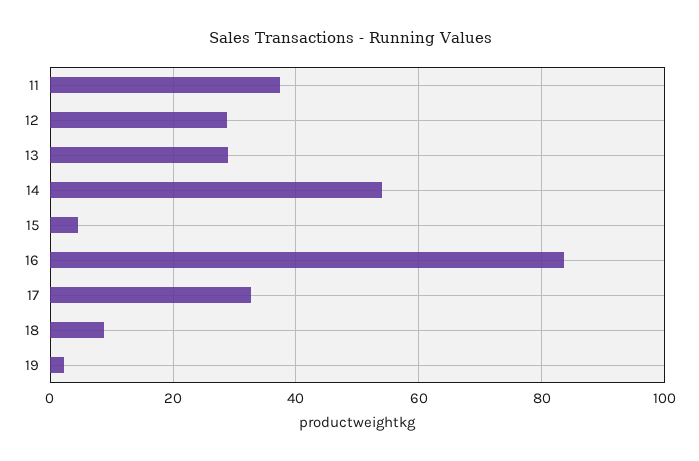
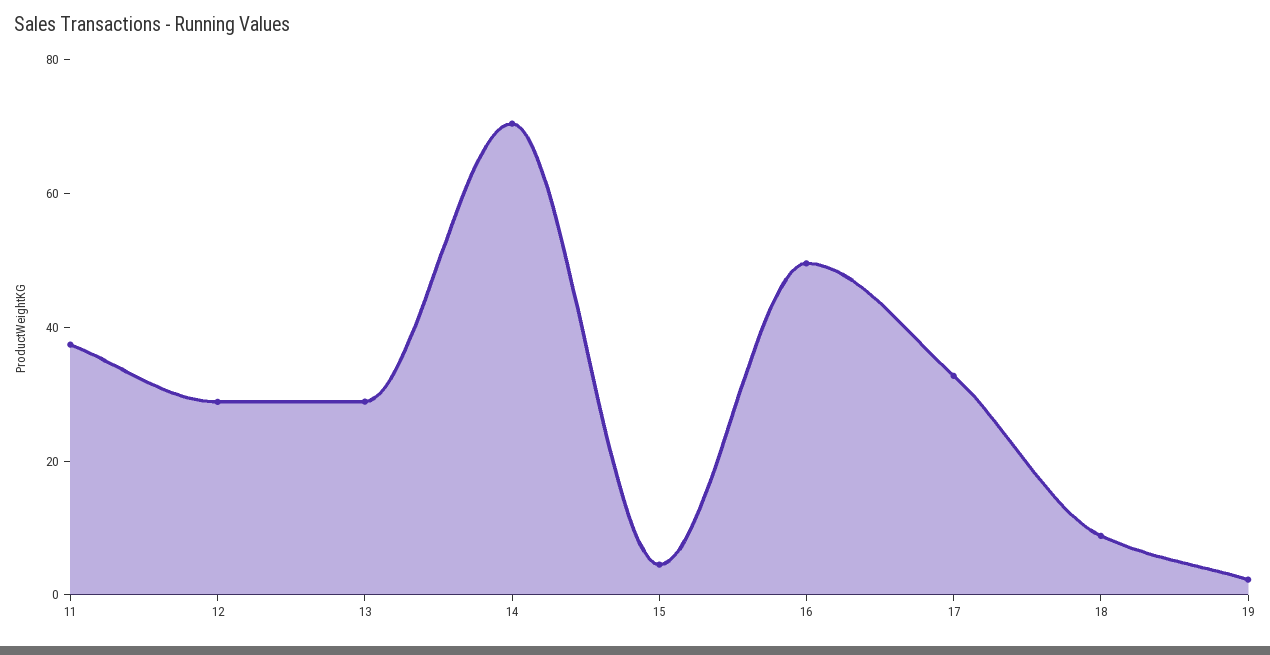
  {
    "11": 38,
    "12": 28,
    "13": 28,
-   "14": 54,
+   "14": 70,
    "15": 4,
-   "16": 84,
+   "16": 50,
    "17": 32,
    "18": 8,
    "19": 2
  }

